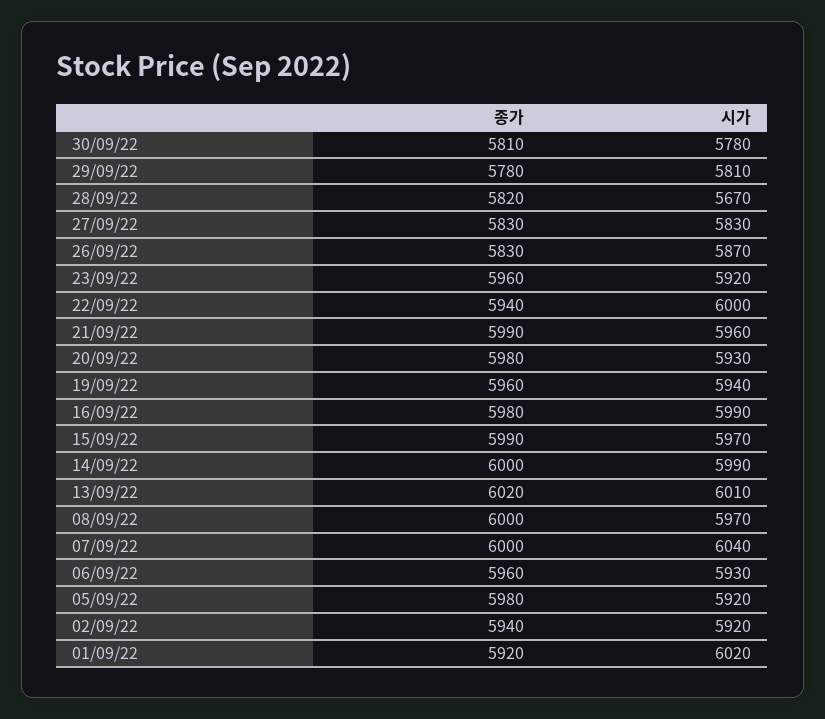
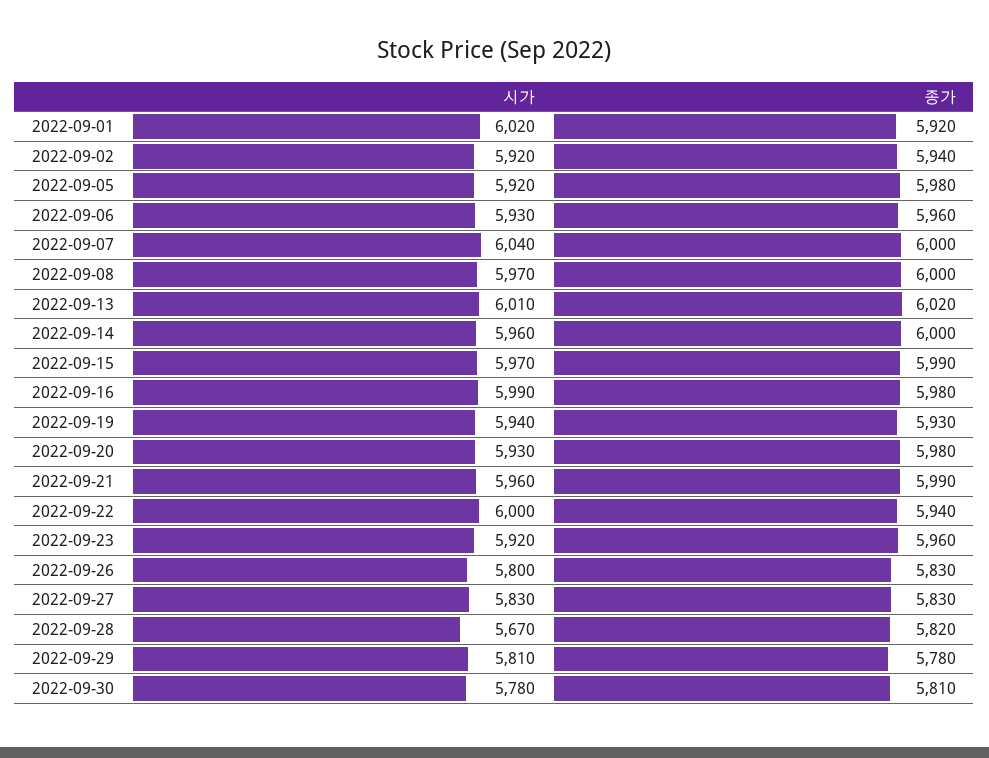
  {
    "종가": {
      "30/09/22": 5810,
      "29/09/22": 5780,
      "28/09/22": 5820,
      "27/09/22": 5830,
      "26/09/22": 5830,
      "23/09/22": 5960,
      "22/09/22": 5940,
      "21/09/22": 5990,
      "20/09/22": 5980,
-     "19/09/22": 5960,
+     "19/09/22": 5930,
      "16/09/22": 5980,
      "15/09/22": 5990,
      "14/09/22": 6000,
      "13/09/22": 6020,
      "08/09/22": 6000,
      "07/09/22": 6000,
      "06/09/22": 5960,
      "05/09/22": 5980,
      "02/09/22": 5940,
      "01/09/22": 5920
    },
    "시가": {
      "30/09/22": 5780,
      "29/09/22": 5810,
      "28/09/22": 5670,
      "27/09/22": 5830,
-     "26/09/22": 5870,
+     "26/09/22": 5800,
      "23/09/22": 5920,
      "22/09/22": 6000,
      "21/09/22": 5960,
      "20/09/22": 5930,
      "19/09/22": 5940,
      "16/09/22": 5990,
      "15/09/22": 5970,
-     "14/09/22": 5990,
+     "14/09/22": 5960,
      "13/09/22": 6010,
      "08/09/22": 5970,
      "07/09/22": 6040,
      "06/09/22": 5930,
      "05/09/22": 5920,
      "02/09/22": 5920,
      "01/09/22": 6020
    }
  }

